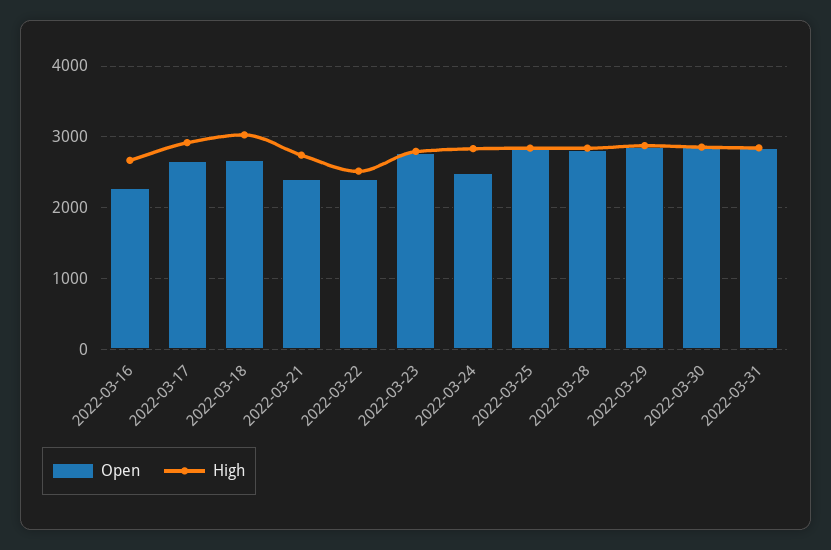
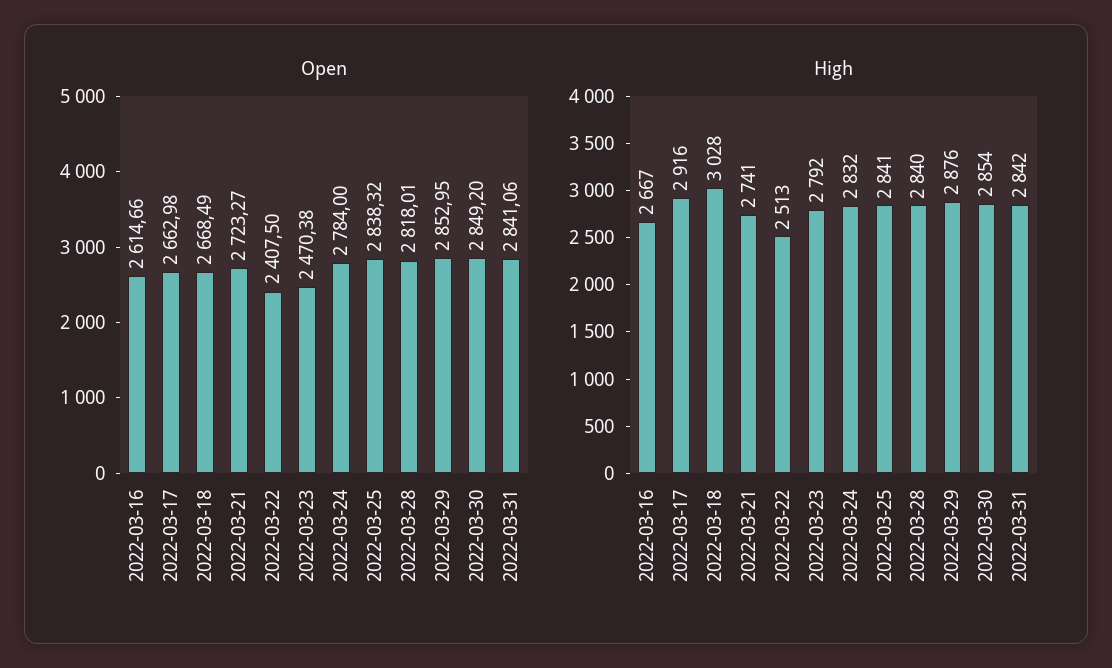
  {
    "Open": {
-     "2022-03-16": 2300,
+     "2022-03-16": 2614.66,
      "2022-03-17": 2662.98,
      "2022-03-18": 2668.49,
-     "2022-03-21": 2400,
+     "2022-03-21": 2723.27,
      "2022-03-22": 2407.5,
-     "2022-03-23": 2800,
+     "2022-03-23": 2470.38,
-     "2022-03-24": 2500,
+     "2022-03-24": 2784,
      "2022-03-25": 2838.32,
      "2022-03-28": 2818.01,
      "2022-03-29": 2852.95,
      "2022-03-30": 2849.2,
      "2022-03-31": 2841.06
    },
    "High": {
      "2022-03-16": 2667,
      "2022-03-17": 2916,
      "2022-03-18": 3028,
      "2022-03-21": 2741,
      "2022-03-22": 2513,
      "2022-03-23": 2792,
      "2022-03-24": 2832,
      "2022-03-25": 2841,
      "2022-03-28": 2840,
      "2022-03-29": 2876,
      "2022-03-30": 2854,
      "2022-03-31": 2842
    }
  }

